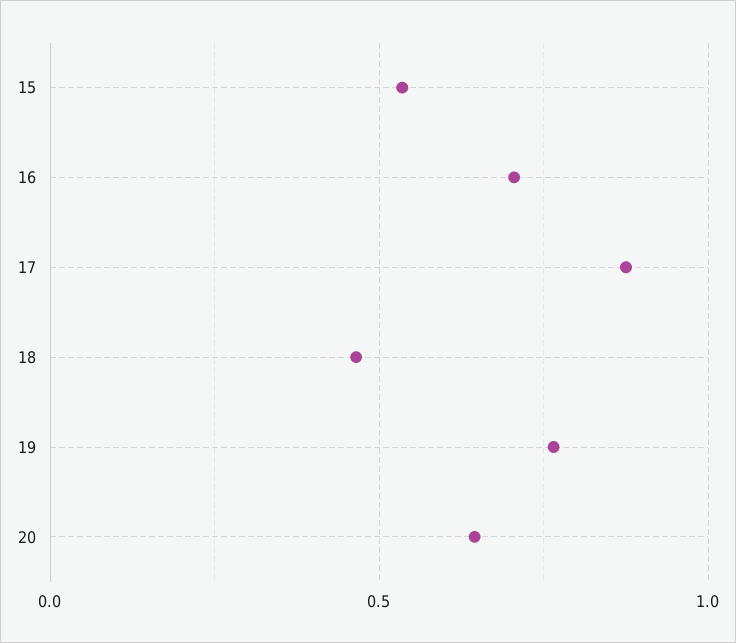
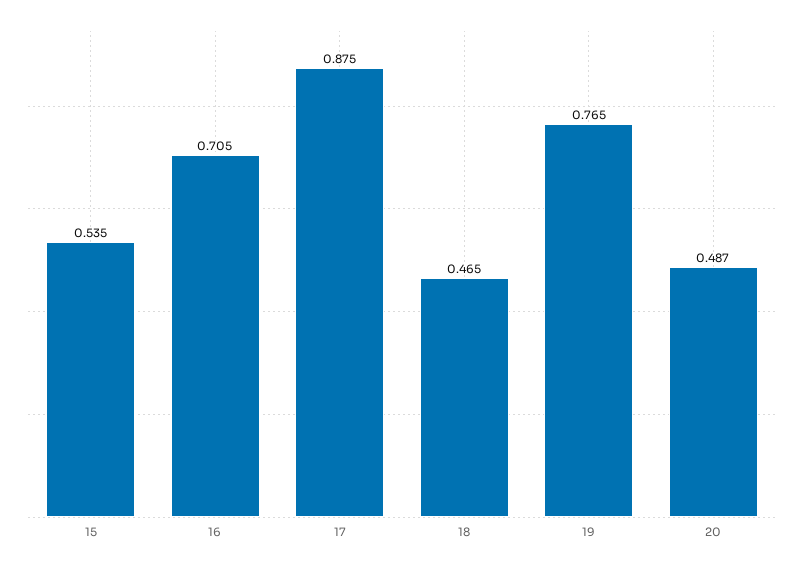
  {
    "15": 0.535,
    "16": 0.705,
    "17": 0.875,
    "18": 0.465,
    "19": 0.765,
-   "20": 0.65
+   "20": 0.487
  }

